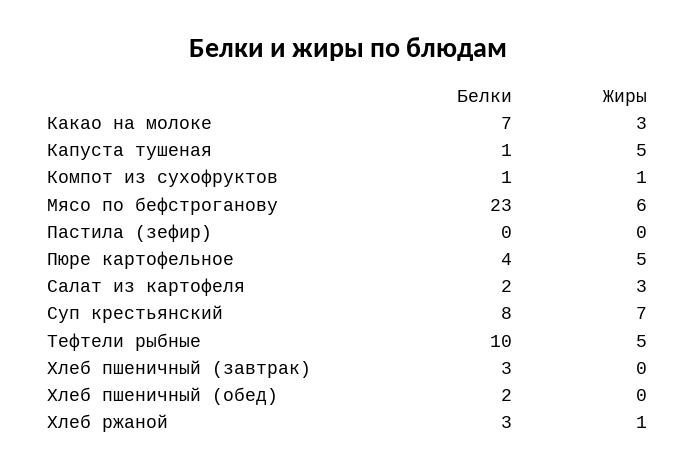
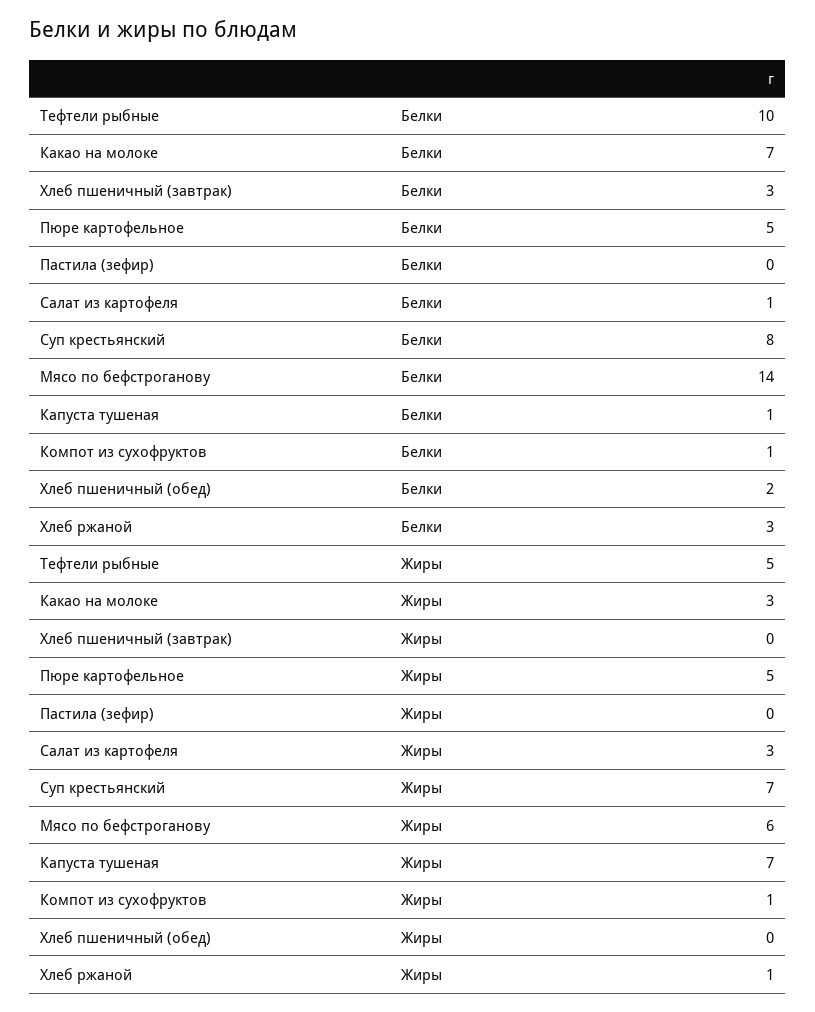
  {
    "Белки": {
      "Какао на молоке": 7,
      "Капуста тушеная": 1,
      "Компот из сухофруктов": 1,
-     "Мясо по бефстроганову": 23,
+     "Мясо по бефстроганову": 14,
      "Пастила (зефир)": 0,
-     "Пюре картофельное": 4,
+     "Пюре картофельное": 5,
-     "Салат из картофеля": 2,
+     "Салат из картофеля": 1,
      "Суп крестьянский": 8,
      "Тефтели рыбные": 10,
      "Хлеб пшеничный (завтрак)": 3,
      "Хлеб пшеничный (обед)": 2,
      "Хлеб ржаной": 3
    },
    "Жиры": {
      "Какао на молоке": 3,
-     "Капуста тушеная": 5,
+     "Капуста тушеная": 7,
      "Компот из сухофруктов": 1,
      "Мясо по бефстроганову": 6,
      "Пастила (зефир)": 0,
      "Пюре картофельное": 5,
      "Салат из картофеля": 3,
      "Суп крестьянский": 7,
      "Тефтели рыбные": 5,
      "Хлеб пшеничный (завтрак)": 0,
      "Хлеб пшеничный (обед)": 0,
      "Хлеб ржаной": 1
    }
  }

